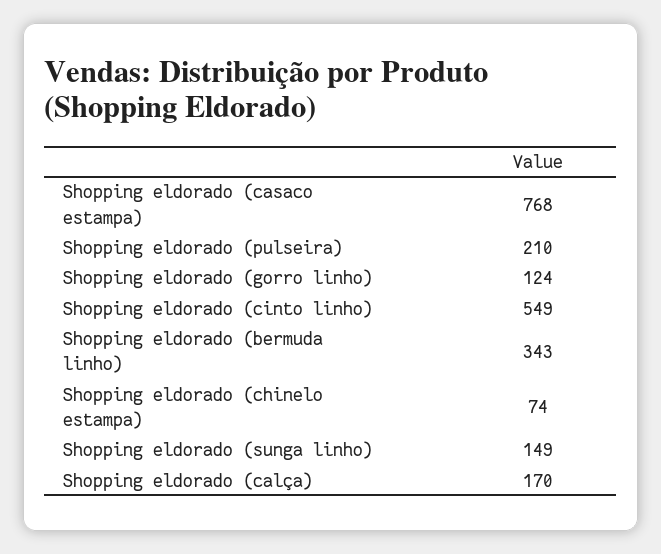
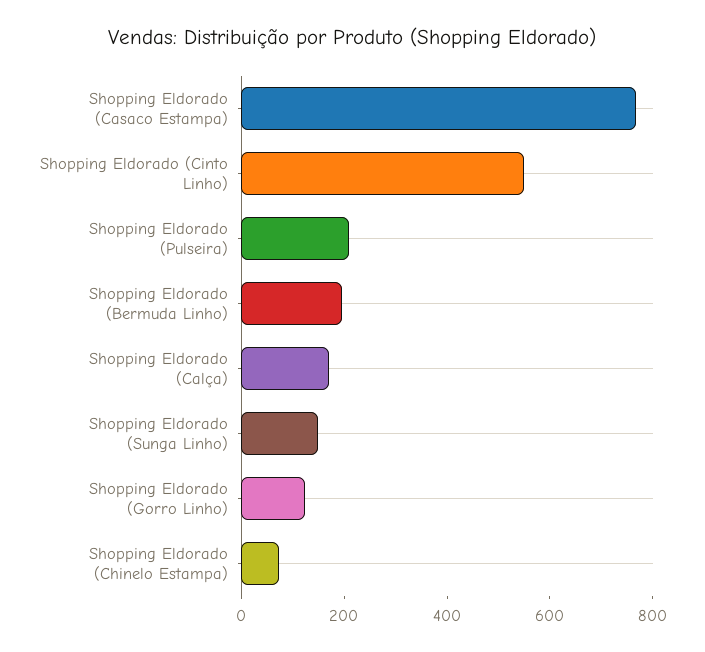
  {
    "Shopping eldorado (casaco estampa)": 768,
    "Shopping eldorado (pulseira)": 210,
    "Shopping eldorado (gorro linho)": 124,
    "Shopping eldorado (cinto linho)": 549,
-   "Shopping eldorado (bermuda linho)": 343,
+   "Shopping eldorado (bermuda linho)": 200,
    "Shopping eldorado (chinelo estampa)": 74,
    "Shopping eldorado (sunga linho)": 149,
    "Shopping eldorado (calça)": 170
  }

